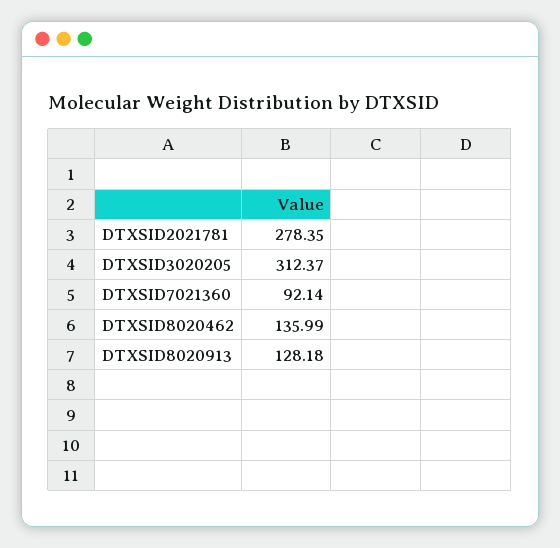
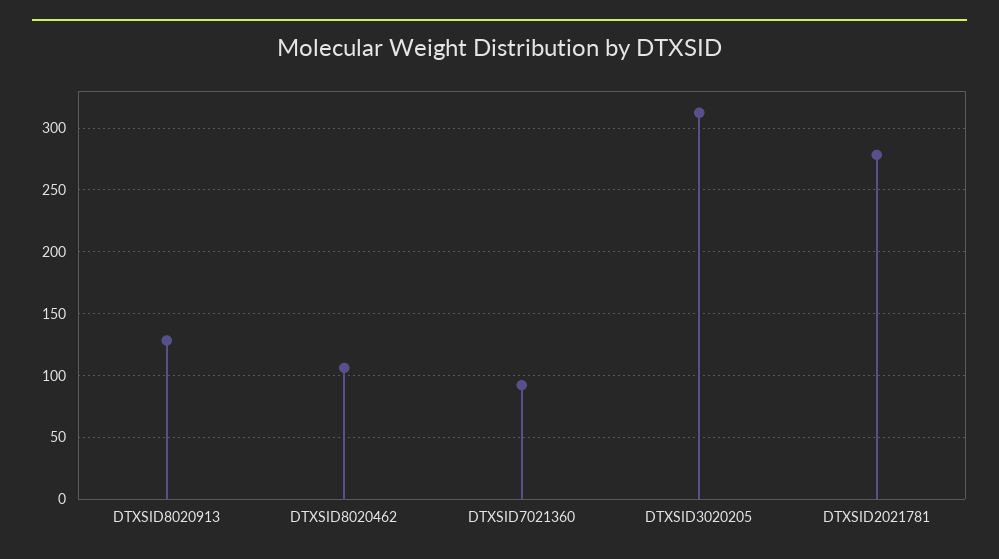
  {
    "DTXSID2021781": 278.35,
    "DTXSID3020205": 312.37,
    "DTXSID7021360": 92.14,
-   "DTXSID8020462": 135.99,
+   "DTXSID8020462": 105,
    "DTXSID8020913": 128.18
  }

